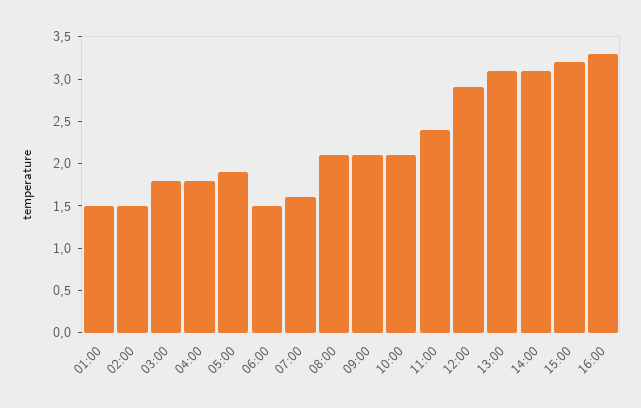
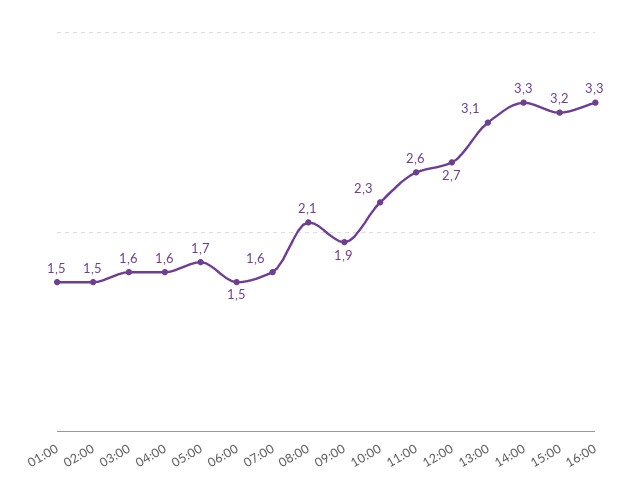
  {
    "01:00": 1.5,
    "02:00": 1.5,
-   "03:00": 1.8,
+   "03:00": 1.6,
-   "04:00": 1.8,
+   "04:00": 1.6,
-   "05:00": 1.9,
+   "05:00": 1.7,
    "06:00": 1.5,
    "07:00": 1.6,
    "08:00": 2.1,
-   "09:00": 2.1,
+   "09:00": 1.9,
-   "10:00": 2.1,
+   "10:00": 2.3,
-   "11:00": 2.4,
+   "11:00": 2.6,
-   "12:00": 2.9,
+   "12:00": 2.7,
    "13:00": 3.1,
-   "14:00": 3.1,
+   "14:00": 3.3,
    "15:00": 3.2,
    "16:00": 3.3
  }

